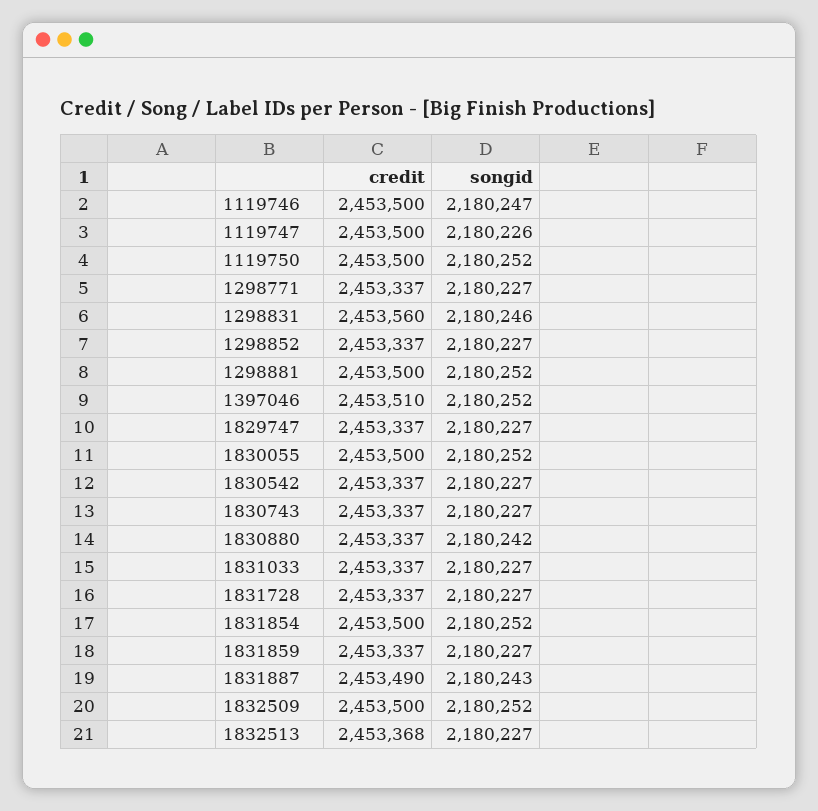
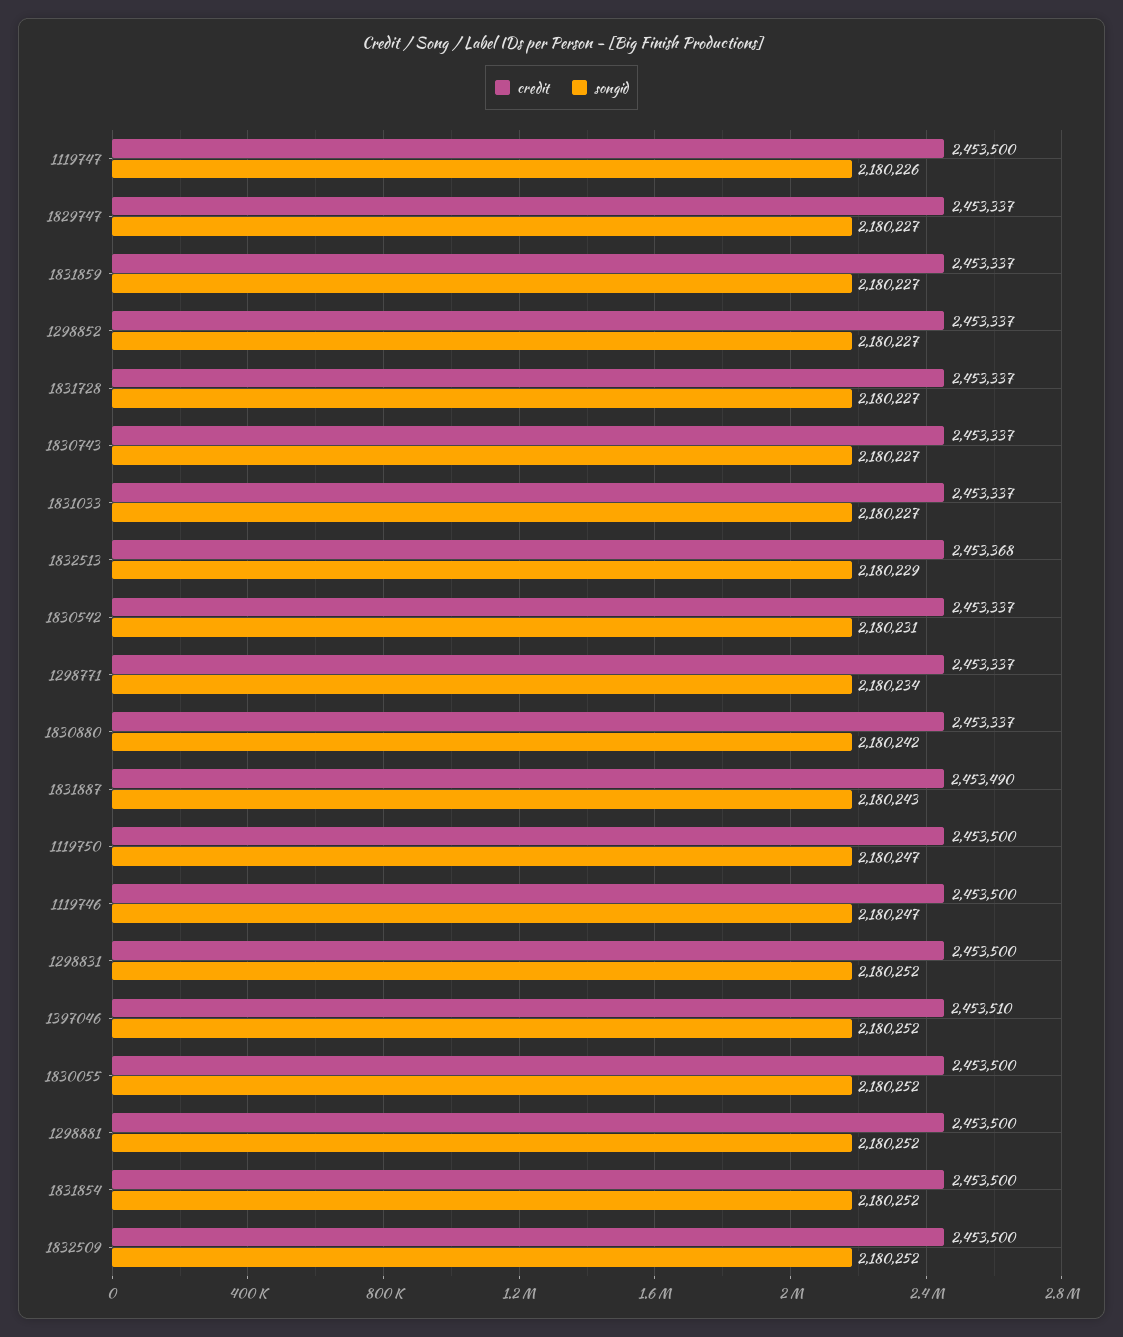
  {
    "credit": {
      "1119746": 2453500,
      "1119747": 2453500,
      "1119750": 2453500,
      "1298771": 2453337,
-     "1298831": 2453560,
+     "1298831": 2453500,
      "1298852": 2453337,
      "1298881": 2453500,
      "1397046": 2453510,
      "1829747": 2453337,
      "1830055": 2453500,
      "1830542": 2453337,
      "1830743": 2453337,
      "1830880": 2453337,
      "1831033": 2453337,
      "1831728": 2453337,
      "1831854": 2453500,
      "1831859": 2453337,
      "1831887": 2453490,
      "1832509": 2453500,
      "1832513": 2453368
    },
    "songid": {
      "1119746": 2180247,
      "1119747": 2180226,
-     "1119750": 2180252,
+     "1119750": 2180247,
-     "1298771": 2180227,
+     "1298771": 2180234,
-     "1298831": 2180246,
+     "1298831": 2180252,
      "1298852": 2180227,
      "1298881": 2180252,
      "1397046": 2180252,
      "1829747": 2180227,
      "1830055": 2180252,
-     "1830542": 2180227,
+     "1830542": 2180231,
      "1830743": 2180227,
      "1830880": 2180242,
      "1831033": 2180227,
      "1831728": 2180227,
      "1831854": 2180252,
      "1831859": 2180227,
      "1831887": 2180243,
      "1832509": 2180252,
-     "1832513": 2180227
+     "1832513": 2180229
    }
  }

